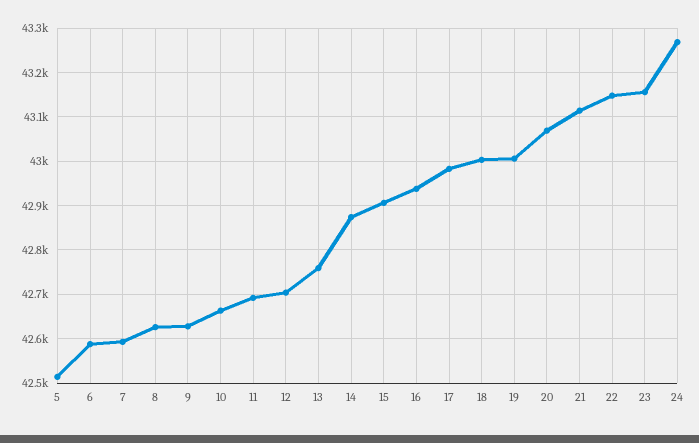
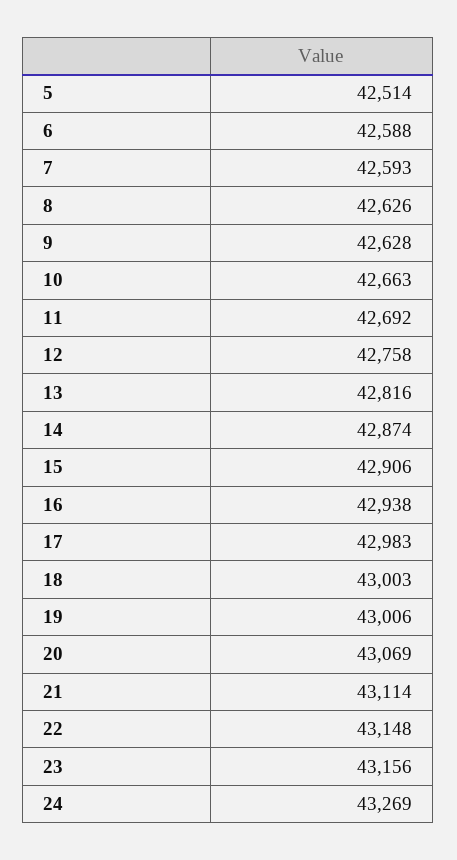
  {
    "5": 42514,
    "6": 42588,
    "7": 42593,
    "8": 42626,
    "9": 42628,
    "10": 42663,
    "11": 42692,
-   "12": 42700,
+   "12": 42758,
-   "13": 42760,
+   "13": 42816,
    "14": 42874,
    "15": 42906,
    "16": 42938,
    "17": 42983,
    "18": 43003,
    "19": 43006,
    "20": 43069,
    "21": 43114,
    "22": 43148,
    "23": 43156,
    "24": 43269
  }

